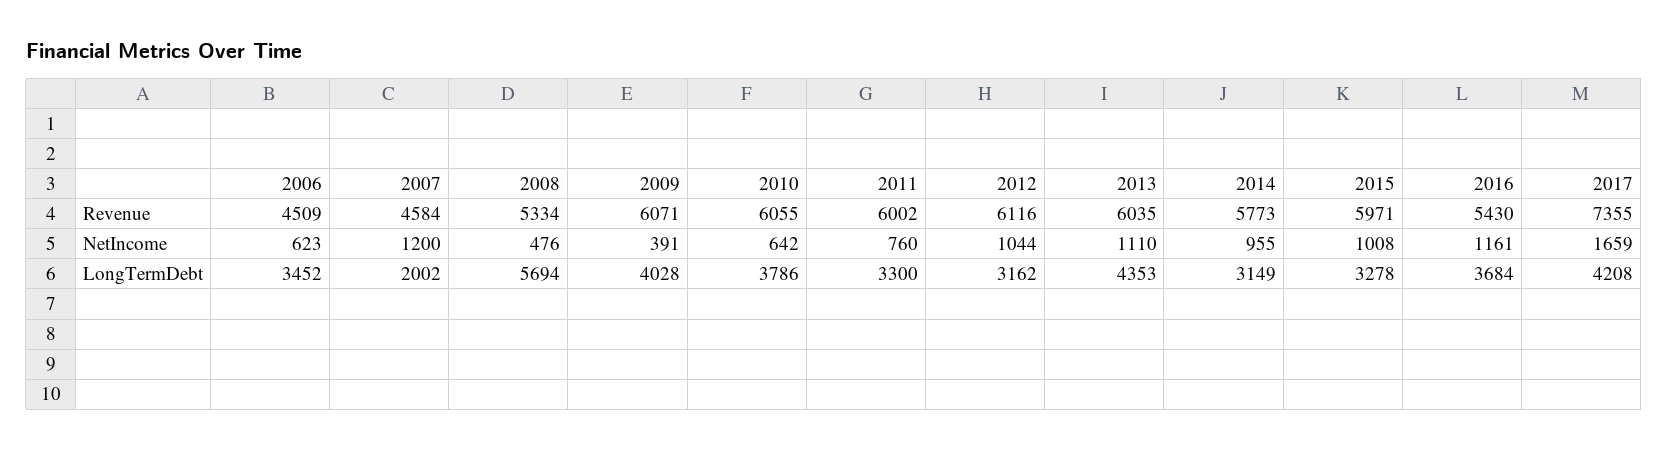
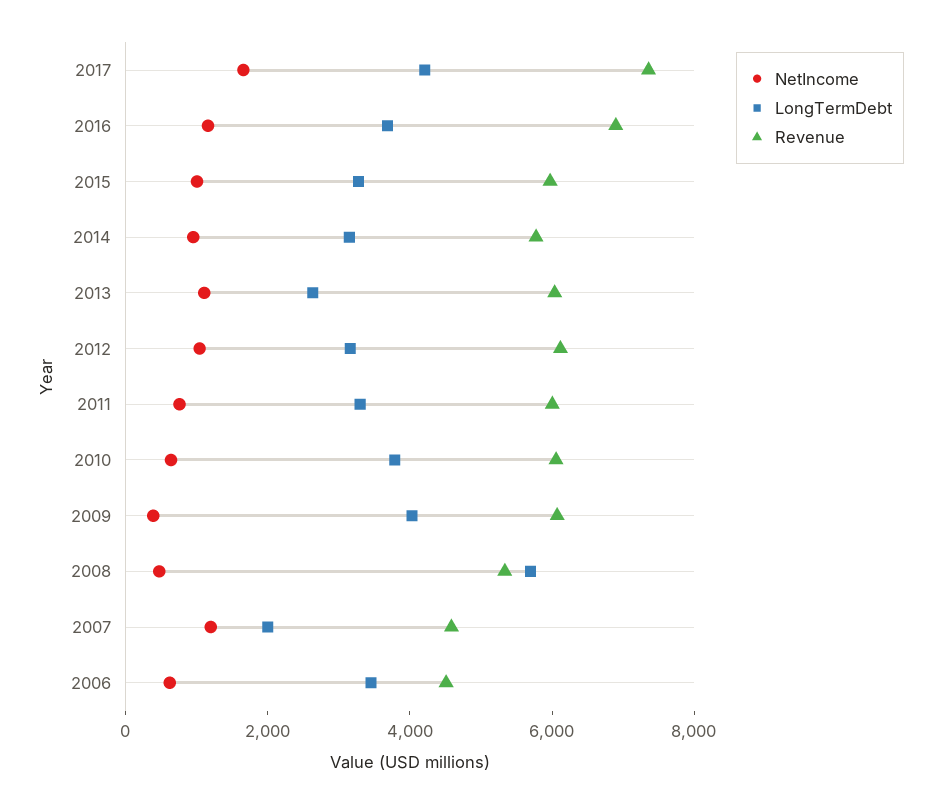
  {
    "Revenue": {
      "2006": 4509,
      "2007": 4584,
      "2008": 5334,
      "2009": 6071,
      "2010": 6055,
      "2011": 6002,
      "2012": 6116,
      "2013": 6035,
      "2014": 5773,
      "2015": 5971,
-     "2016": 5430,
+     "2016": 7000,
      "2017": 7355
    },
    "NetIncome": {
      "2006": 623,
      "2007": 1200,
      "2008": 476,
      "2009": 391,
      "2010": 642,
      "2011": 760,
      "2012": 1044,
      "2013": 1110,
      "2014": 955,
      "2015": 1008,
      "2016": 1161,
      "2017": 1659
    },
    "LongTermDebt": {
      "2006": 3452,
      "2007": 2002,
      "2008": 5694,
      "2009": 4028,
      "2010": 3786,
      "2011": 3300,
      "2012": 3162,
-     "2013": 4353,
+     "2013": 2500,
      "2014": 3149,
      "2015": 3278,
      "2016": 3684,
      "2017": 4208
    }
  }

